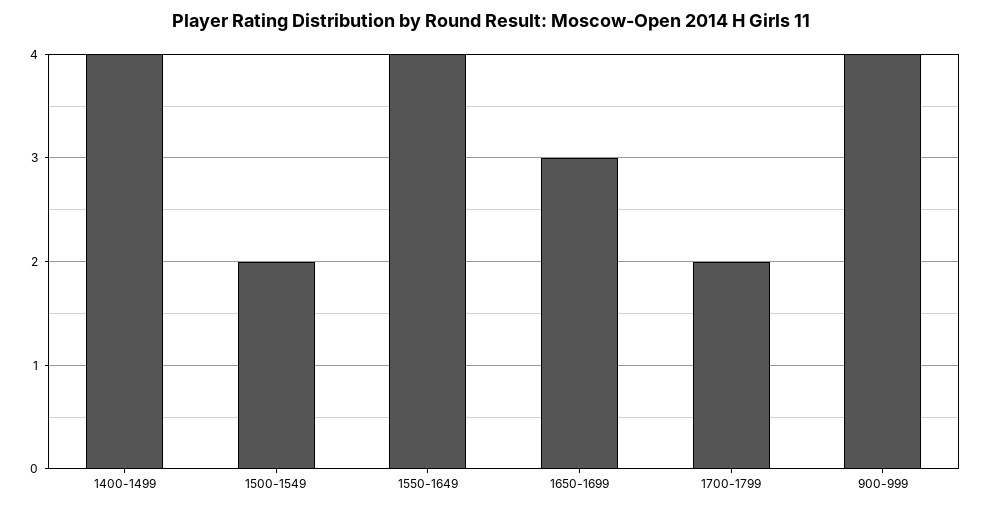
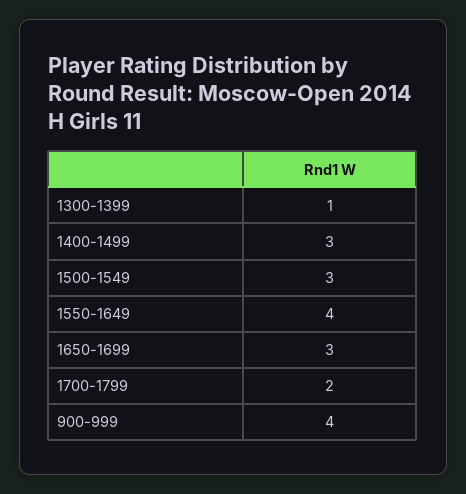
  {
-   "1400-1499": 4,
+   "1400-1499": 3,
-   "1500-1549": 2,
+   "1500-1549": 3,
    "1550-1649": 4,
    "1650-1699": 3,
    "1700-1799": 2,
-   "900-999": 4
+   "900-999": 4,
+   "1300-1399": 1
  }

